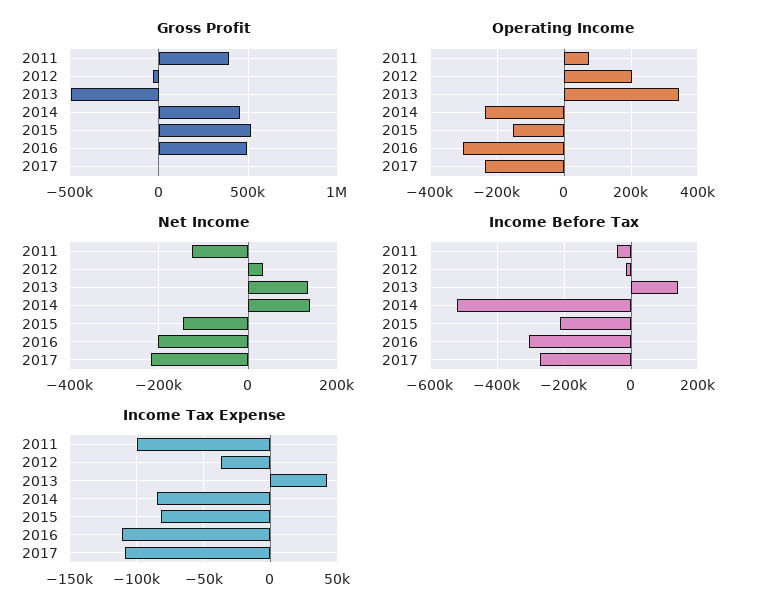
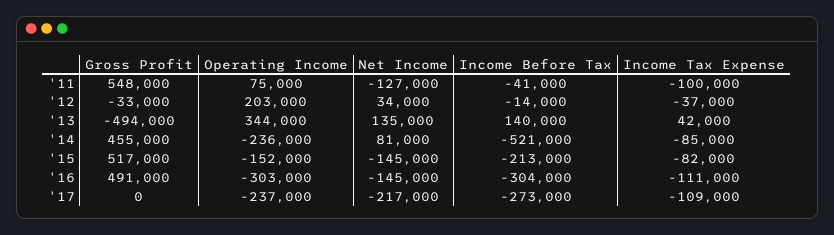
  {
    "Gross Profit": {
-     "2011": 400000,
+     "2011": 548000,
      "2012": -33000,
      "2013": -494000,
      "2014": 455000,
      "2015": 517000,
      "2016": 491000,
      "2017": 0
    },
    "Operating Income": {
      "2011": 75000,
      "2012": 203000,
      "2013": 344000,
      "2014": -236000,
      "2015": -152000,
      "2016": -303000,
      "2017": -237000
    },
    "Net Income": {
      "2011": -127000,
      "2012": 34000,
      "2013": 135000,
-     "2014": 140000,
+     "2014": 81000,
      "2015": -145000,
-     "2016": -200000,
+     "2016": -145000,
      "2017": -217000
    },
    "Income Before Tax": {
      "2011": -41000,
      "2012": -14000,
      "2013": 140000,
      "2014": -521000,
      "2015": -213000,
      "2016": -304000,
      "2017": -273000
    },
    "Income Tax Expense": {
      "2011": -100000,
      "2012": -37000,
      "2013": 42000,
      "2014": -85000,
      "2015": -82000,
      "2016": -111000,
      "2017": -109000
    }
  }

